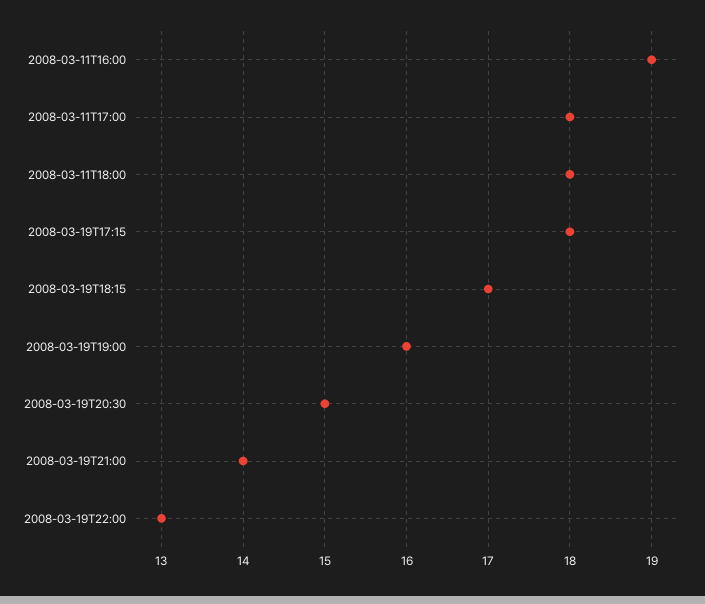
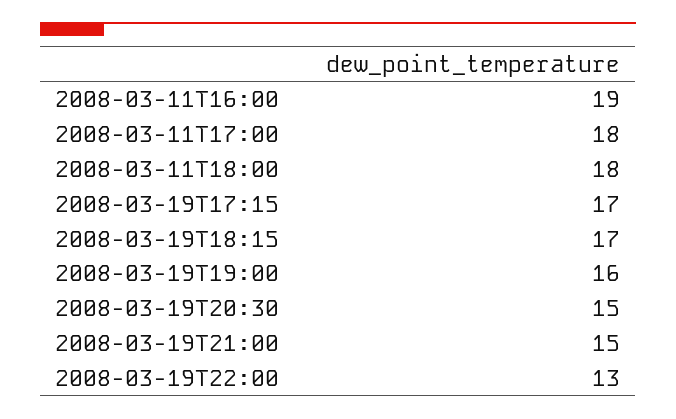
  {
    "2008-03-11T16:00": 19,
    "2008-03-11T17:00": 18,
    "2008-03-11T18:00": 18,
-   "2008-03-19T17:15": 18,
+   "2008-03-19T17:15": 17,
    "2008-03-19T18:15": 17,
    "2008-03-19T19:00": 16,
    "2008-03-19T20:30": 15,
-   "2008-03-19T21:00": 14,
+   "2008-03-19T21:00": 15,
    "2008-03-19T22:00": 13
  }

